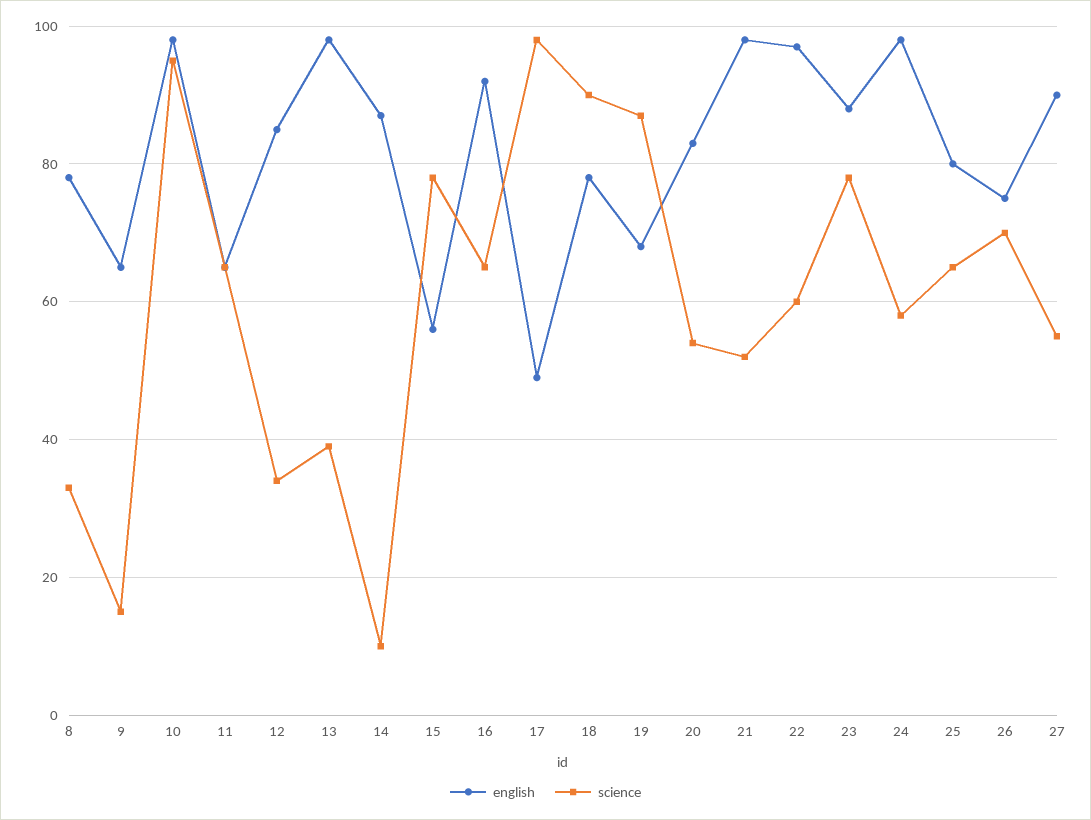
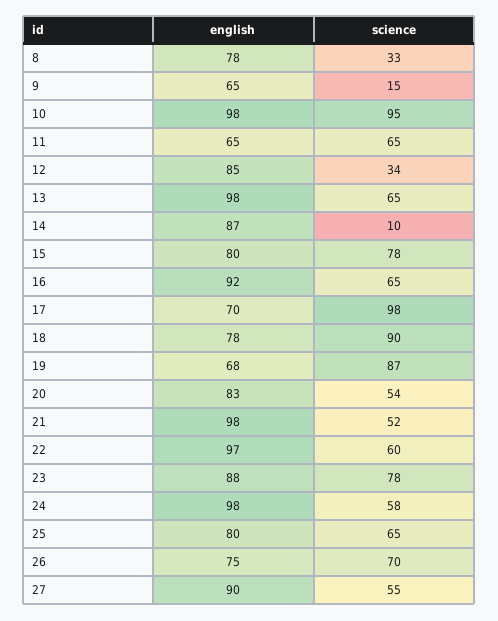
  {
    "english": {
      "8": 78,
      "9": 65,
      "10": 98,
      "11": 65,
      "12": 85,
      "13": 98,
      "14": 87,
-     "15": 55,
+     "15": 80,
      "16": 92,
-     "17": 50,
+     "17": 70,
      "18": 78,
      "19": 68,
      "20": 83,
      "21": 98,
      "22": 97,
      "23": 88,
      "24": 98,
      "25": 80,
      "26": 75,
      "27": 90
    },
    "science": {
      "8": 33,
      "9": 15,
      "10": 95,
      "11": 65,
      "12": 34,
-     "13": 40,
+     "13": 65,
      "14": 10,
      "15": 78,
      "16": 65,
      "17": 98,
      "18": 90,
      "19": 87,
      "20": 54,
      "21": 52,
      "22": 60,
      "23": 78,
      "24": 58,
      "25": 65,
      "26": 70,
      "27": 55
    }
  }

